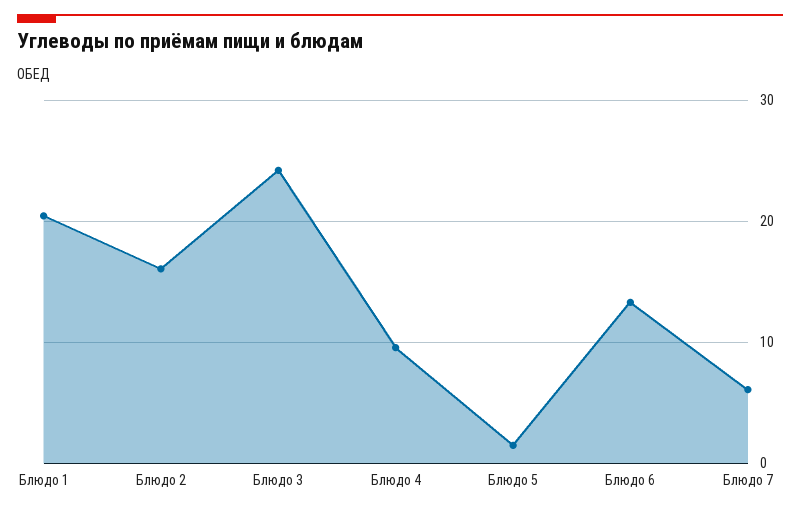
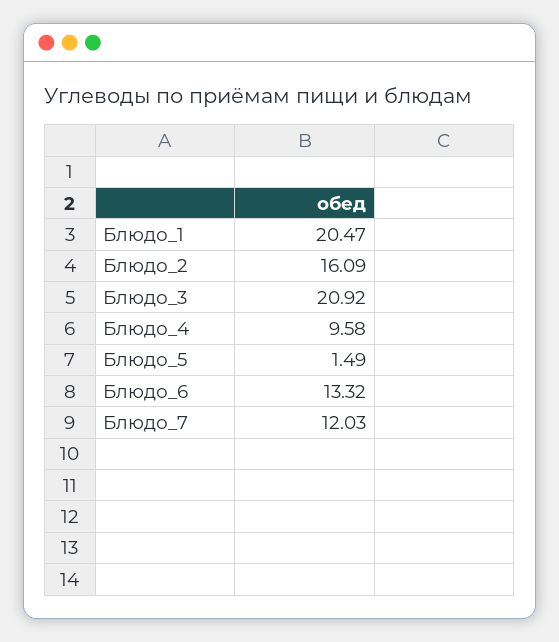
  {
    "Блюдо 1": 20.47,
    "Блюдо 2": 16.09,
-   "Блюдо 3": 24,
+   "Блюдо 3": 20.92,
    "Блюдо 4": 9.58,
    "Блюдо 5": 1.49,
    "Блюдо 6": 13.32,
-   "Блюдо 7": 6
+   "Блюдо 7": 12.03
  }

